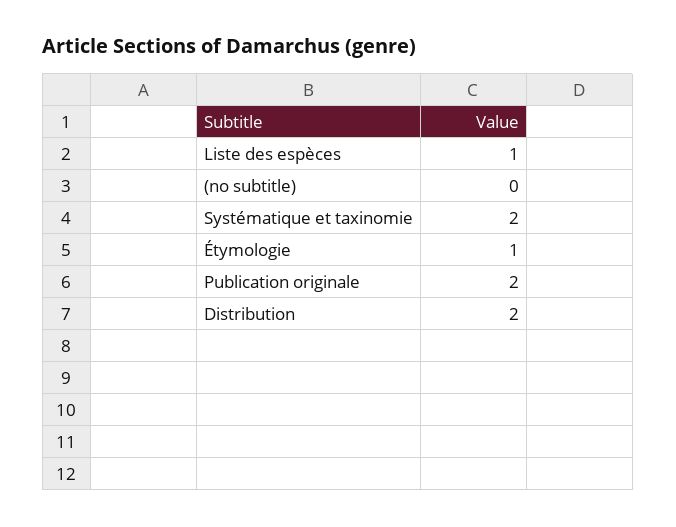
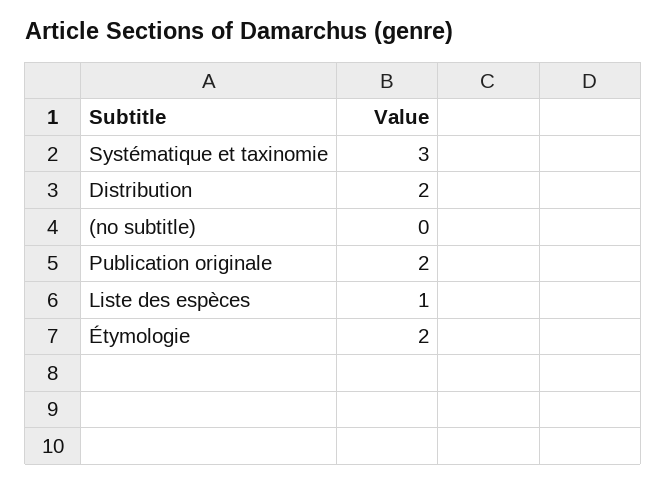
  {
    "Liste des espèces": 1,
    "(no subtitle)": 0,
-   "Systématique et taxinomie": 2,
+   "Systématique et taxinomie": 3,
-   "Étymologie": 1,
+   "Étymologie": 2,
    "Publication originale": 2,
    "Distribution": 2
  }

